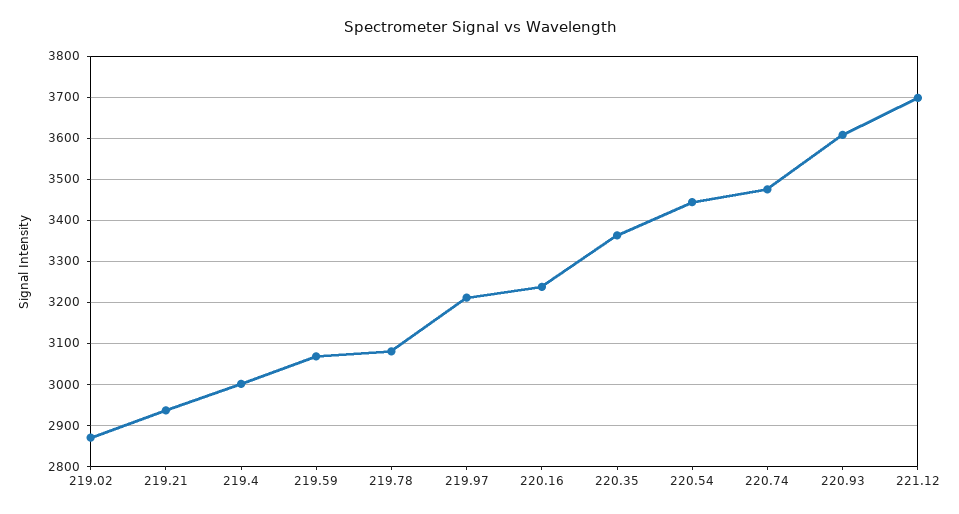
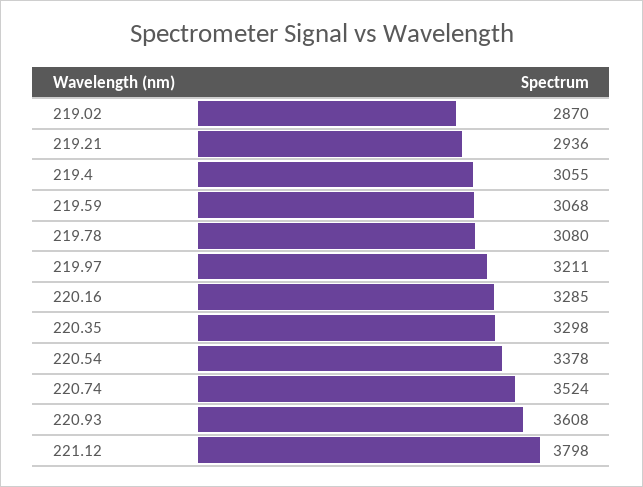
  {
    "219.02": 2870,
    "219.21": 2936,
-   "219.4": 3000,
+   "219.4": 3055,
    "219.59": 3068,
    "219.78": 3080,
    "219.97": 3211,
-   "220.16": 3240,
+   "220.16": 3285,
-   "220.35": 3360,
+   "220.35": 3298,
-   "220.54": 3440,
+   "220.54": 3378,
-   "220.74": 3480,
+   "220.74": 3524,
    "220.93": 3608,
-   "221.12": 3700
+   "221.12": 3798
  }

